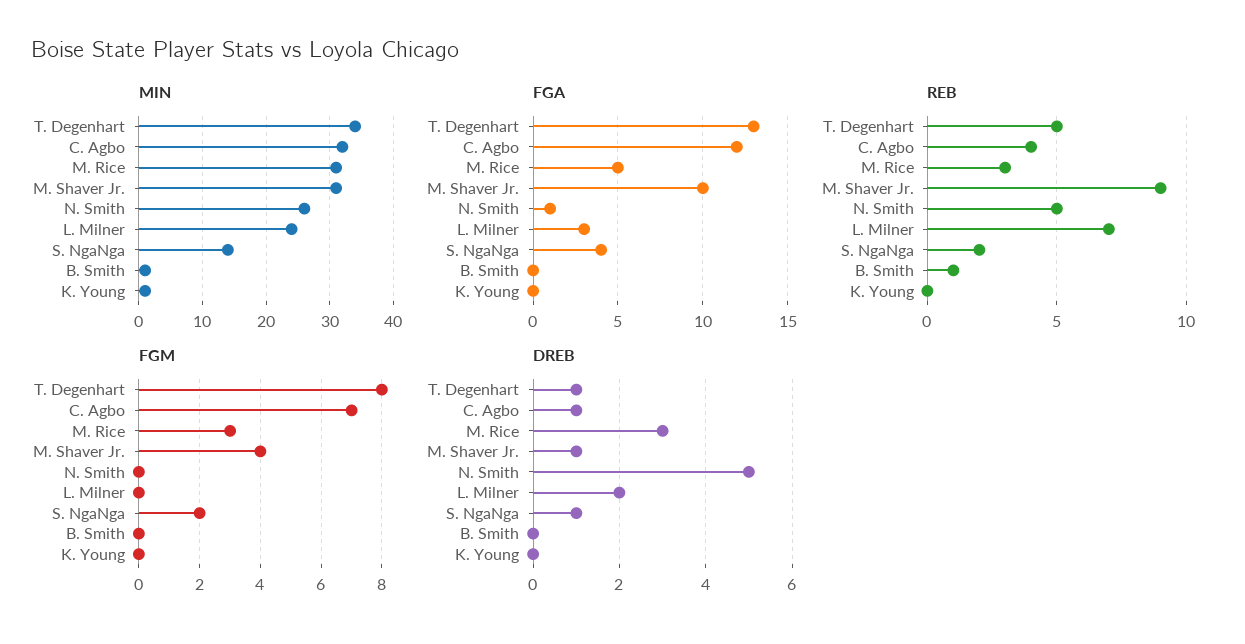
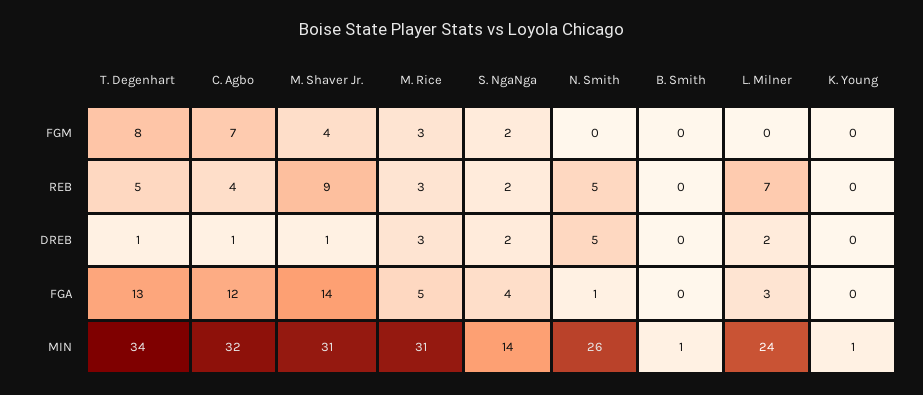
  {
    "MIN": {
      "T. Degenhart": 34,
      "C. Agbo": 32,
      "M. Rice": 31,
      "M. Shaver Jr.": 31,
      "N. Smith": 26,
      "L. Milner": 24,
      "S. NgaNga": 14,
      "B. Smith": 1,
      "K. Young": 1
    },
    "FGA": {
      "T. Degenhart": 13,
      "C. Agbo": 12,
      "M. Rice": 5,
-     "M. Shaver Jr.": 10,
+     "M. Shaver Jr.": 14,
      "N. Smith": 1,
      "L. Milner": 3,
      "S. NgaNga": 4,
      "B. Smith": 0,
      "K. Young": 0
    },
    "REB": {
      "T. Degenhart": 5,
      "C. Agbo": 4,
      "M. Rice": 3,
      "M. Shaver Jr.": 9,
      "N. Smith": 5,
      "L. Milner": 7,
      "S. NgaNga": 2,
-     "B. Smith": 1,
+     "B. Smith": 0,
      "K. Young": 0
    },
    "FGM": {
      "T. Degenhart": 8,
      "C. Agbo": 7,
      "M. Rice": 3,
      "M. Shaver Jr.": 4,
      "N. Smith": 0,
      "L. Milner": 0,
      "S. NgaNga": 2,
      "B. Smith": 0,
      "K. Young": 0
    },
    "DREB": {
      "T. Degenhart": 1,
      "C. Agbo": 1,
      "M. Rice": 3,
      "M. Shaver Jr.": 1,
      "N. Smith": 5,
      "L. Milner": 2,
-     "S. NgaNga": 1,
+     "S. NgaNga": 2,
      "B. Smith": 0,
      "K. Young": 0
    }
  }

